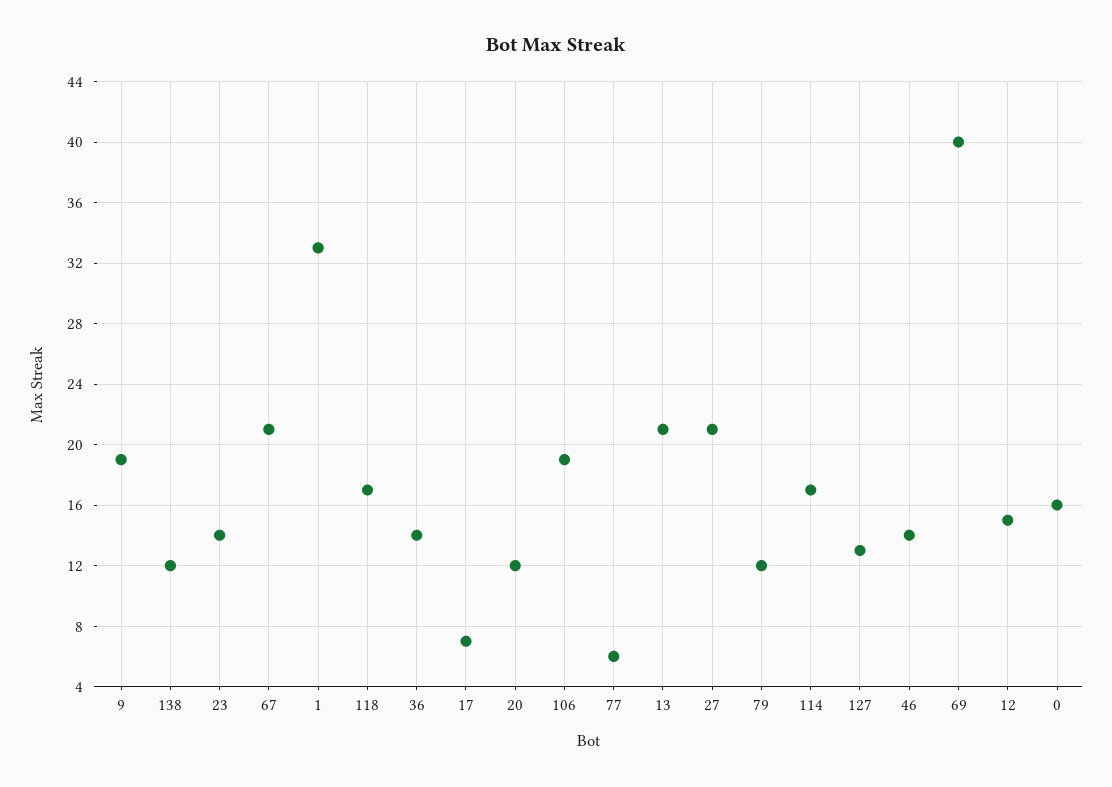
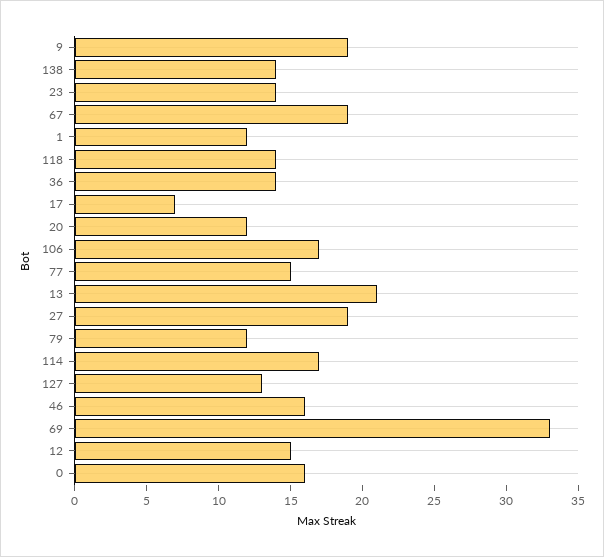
  {
    "9": 19,
-   "138": 12,
+   "138": 14,
    "23": 14,
-   "67": 21,
+   "67": 19,
-   "1": 33,
+   "1": 12,
-   "118": 17,
+   "118": 14,
    "36": 14,
    "17": 7,
    "20": 12,
-   "106": 19,
+   "106": 17,
-   "77": 6,
+   "77": 15,
    "13": 21,
-   "27": 21,
+   "27": 19,
    "79": 12,
    "114": 17,
    "127": 13,
-   "46": 14,
+   "46": 16,
-   "69": 40,
+   "69": 33,
    "12": 15,
    "0": 16
  }

